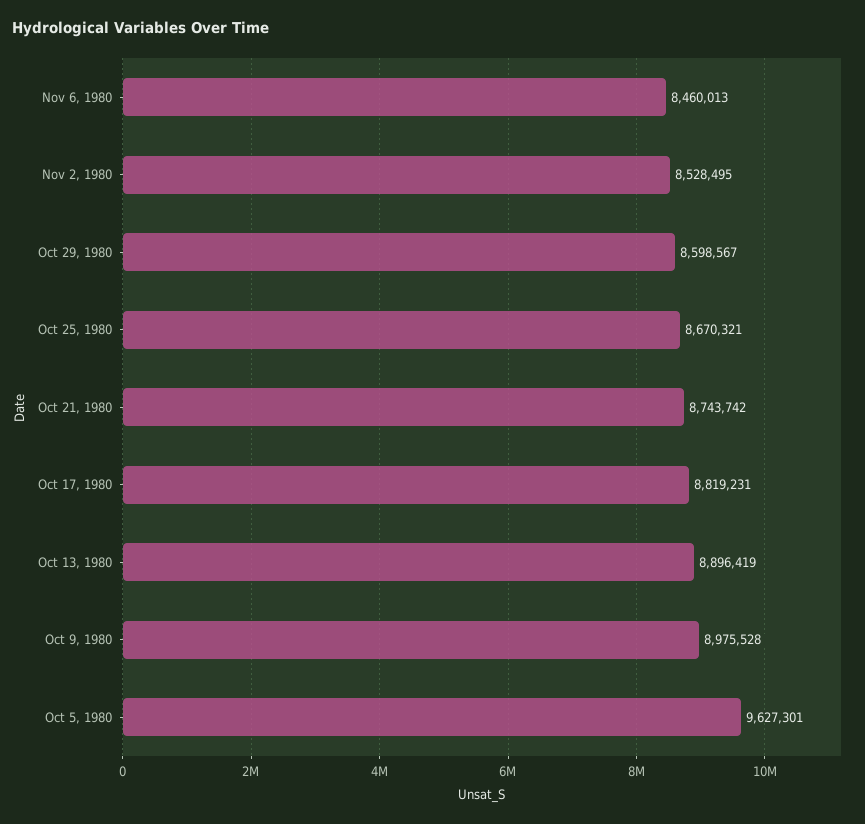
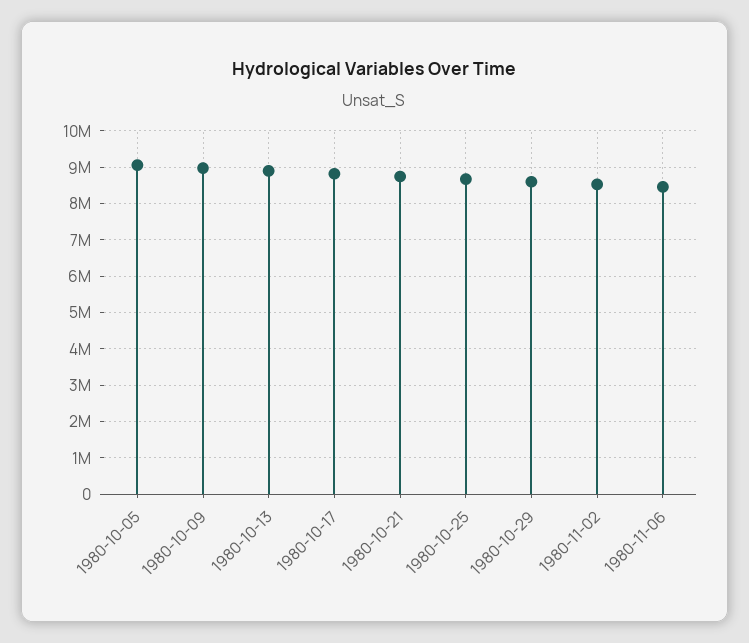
  {
    "Nov 6, 1980": 8460013,
    "Nov 2, 1980": 8528495,
    "Oct 29, 1980": 8598567,
    "Oct 25, 1980": 8670321,
    "Oct 21, 1980": 8743742,
    "Oct 17, 1980": 8819231,
    "Oct 13, 1980": 8896419,
    "Oct 9, 1980": 8975528,
-   "Oct 5, 1980": 9627301
+   "Oct 5, 1980": 9000000
  }

